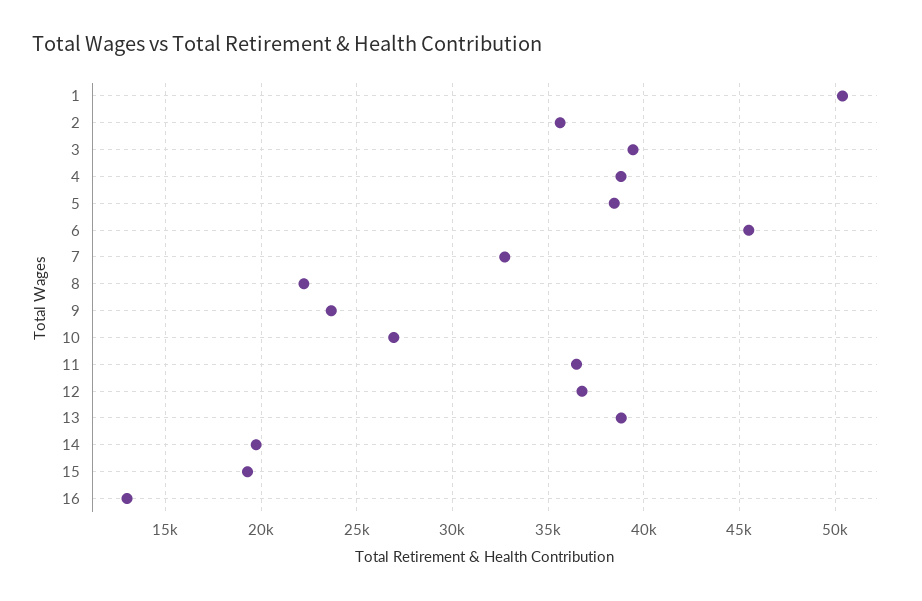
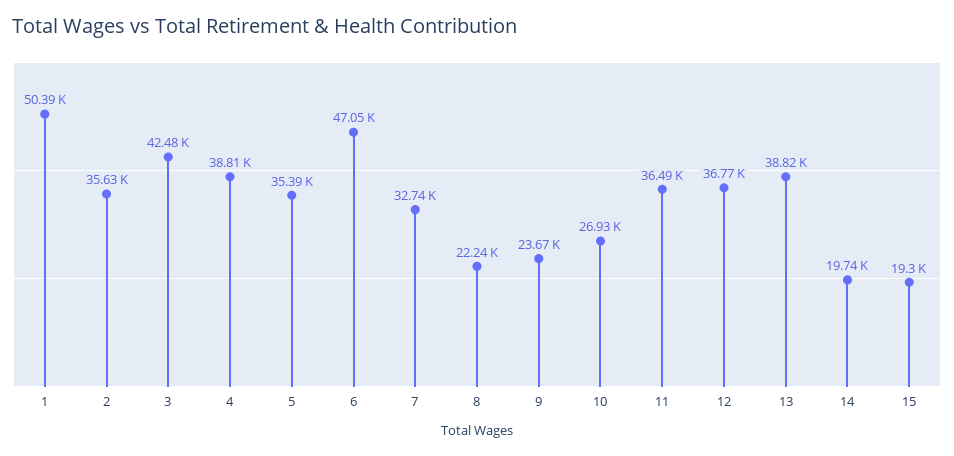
  {
    "1": 50390,
    "2": 35630,
-   "3": 39500,
+   "3": 42480,
    "4": 38810,
-   "5": 38500,
+   "5": 35390,
-   "6": 45500,
+   "6": 47050,
    "7": 32740,
    "8": 22240,
    "9": 23670,
    "10": 26930,
    "11": 36490,
    "12": 36770,
    "13": 38820,
    "14": 19740,
-   "15": 19300,
+   "15": 19300
-   "16": 13000
  }

